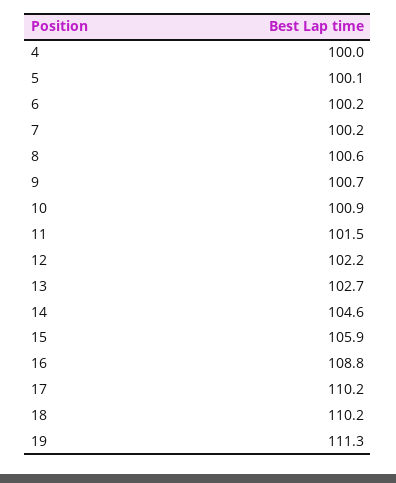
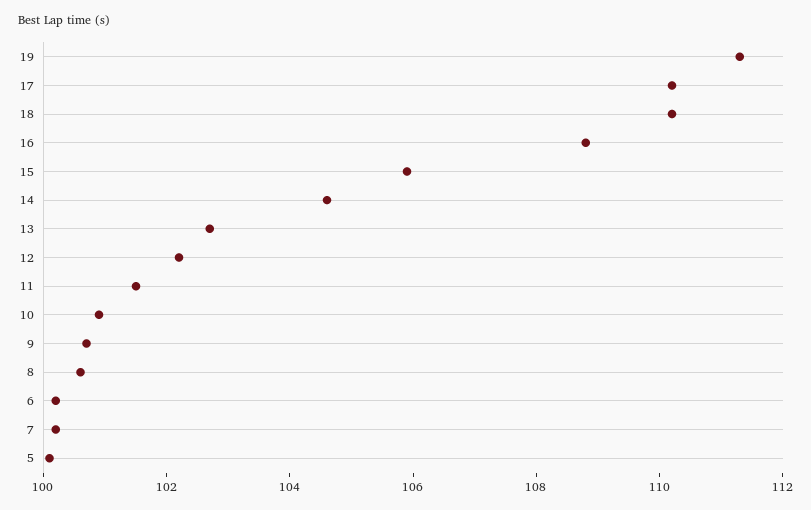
  {
-   "4": 100,
    "5": 100.1,
    "6": 100.2,
    "7": 100.2,
    "8": 100.6,
    "9": 100.7,
    "10": 100.9,
    "11": 101.5,
    "12": 102.2,
    "13": 102.7,
    "14": 104.6,
    "15": 105.9,
    "16": 108.8,
    "17": 110.2,
    "18": 110.2,
    "19": 111.3
  }

